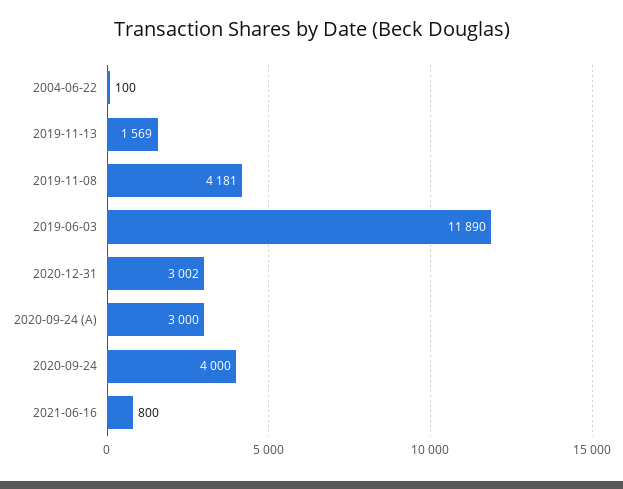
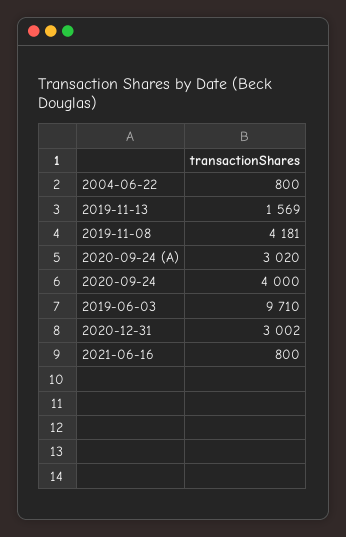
  {
-   "2004-06-22": 100,
+   "2004-06-22": 800,
    "2019-11-13": 1569,
    "2019-11-08": 4181,
-   "2019-06-03": 11890,
+   "2019-06-03": 9710,
    "2020-12-31": 3002,
-   "2020-09-24 (A)": 3000,
+   "2020-09-24 (A)": 3020,
    "2020-09-24": 4000,
    "2021-06-16": 800
  }

